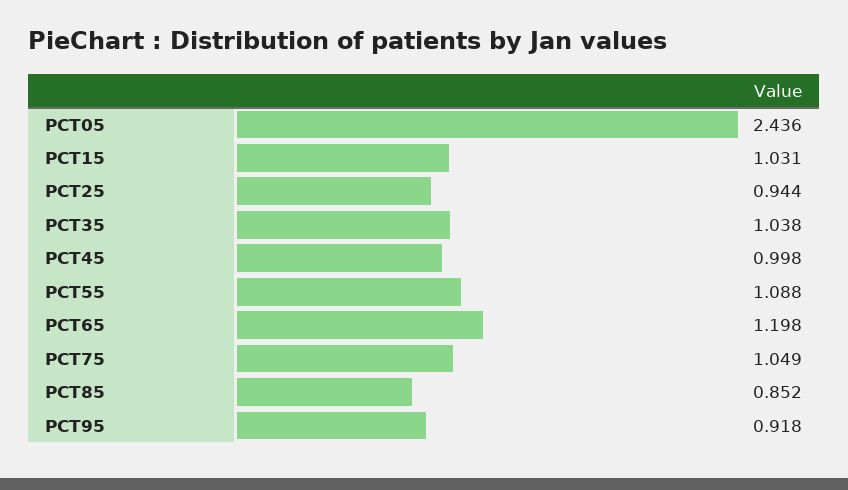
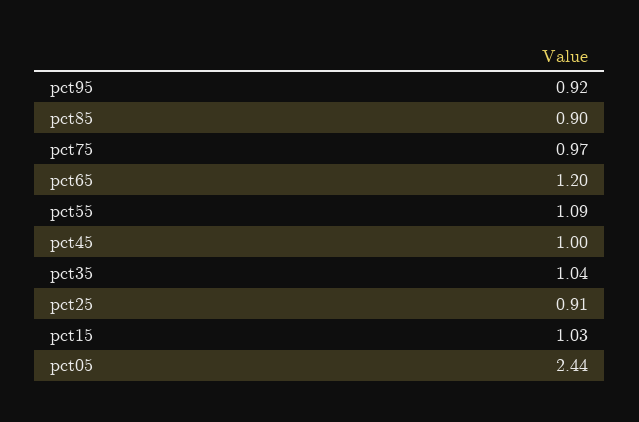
  {
    "PCT05": 2.436,
    "PCT15": 1.031,
-   "PCT25": 0.944,
+   "PCT25": 0.91,
    "PCT35": 1.038,
    "PCT45": 0.998,
    "PCT55": 1.088,
    "PCT65": 1.198,
-   "PCT75": 1.049,
+   "PCT75": 0.97,
-   "PCT85": 0.852,
+   "PCT85": 0.9,
    "PCT95": 0.918
  }

